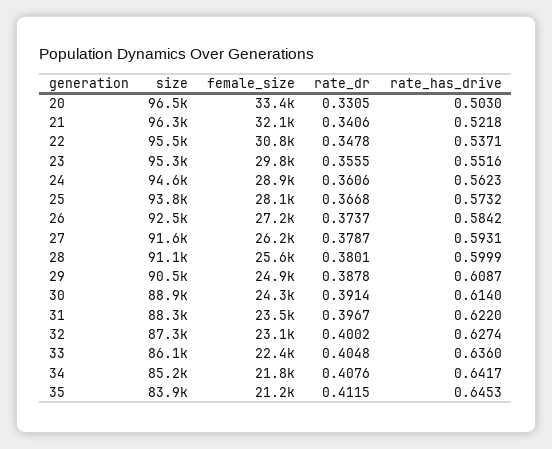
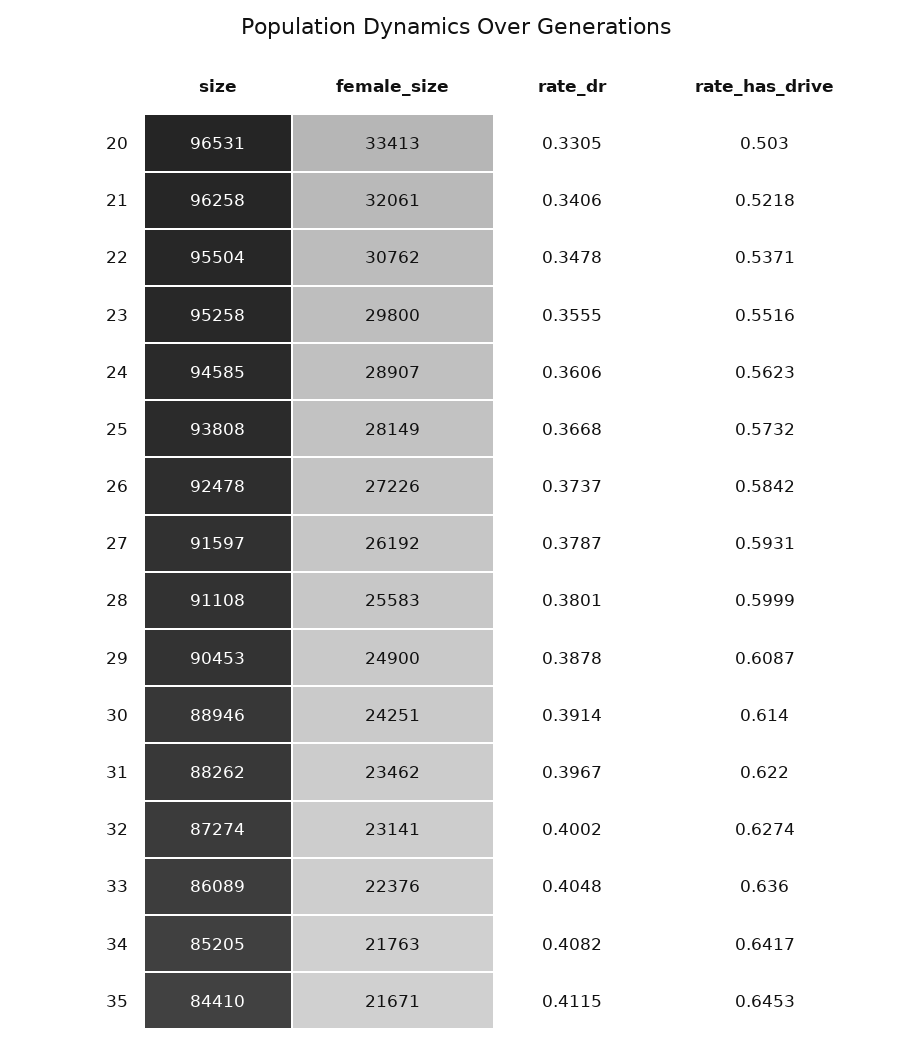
  {
    "size": {
      "20": 96531,
      "21": 96258,
      "22": 95504,
      "23": 95258,
      "24": 94585,
      "25": 93808,
      "26": 92478,
      "27": 91597,
      "28": 91108,
      "29": 90453,
      "30": 88946,
      "31": 88262,
      "32": 87274,
      "33": 86089,
      "34": 85205,
-     "35": 83900
+     "35": 84410
    },
    "female_size": {
      "20": 33413,
      "21": 32061,
      "22": 30762,
      "23": 29800,
      "24": 28907,
      "25": 28149,
      "26": 27226,
      "27": 26192,
      "28": 25583,
      "29": 24900,
      "30": 24251,
      "31": 23462,
      "32": 23141,
      "33": 22376,
      "34": 21763,
-     "35": 21200
+     "35": 21671
    },
    "rate_dr": {
      "20": 0.3305,
      "21": 0.3406,
      "22": 0.3478,
      "23": 0.3555,
      "24": 0.3606,
      "25": 0.3668,
      "26": 0.3737,
      "27": 0.3787,
      "28": 0.3801,
      "29": 0.3878,
      "30": 0.3914,
      "31": 0.3967,
      "32": 0.4002,
      "33": 0.4048,
-     "34": 0.4076,
+     "34": 0.4082,
      "35": 0.4115
    },
    "rate_has_drive": {
      "20": 0.503,
      "21": 0.5218,
      "22": 0.5371,
      "23": 0.5516,
      "24": 0.5623,
      "25": 0.5732,
      "26": 0.5842,
      "27": 0.5931,
      "28": 0.5999,
      "29": 0.6087,
      "30": 0.614,
      "31": 0.622,
      "32": 0.6274,
      "33": 0.636,
      "34": 0.6417,
      "35": 0.6453
    }
  }

